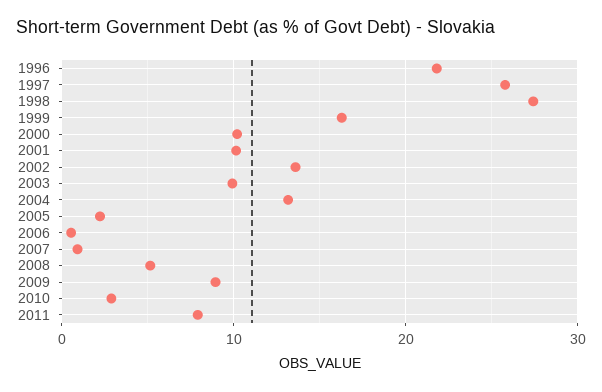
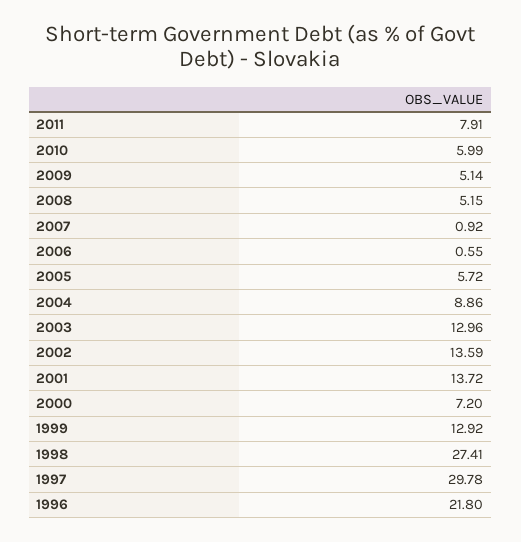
  {
    "1996": 21.8,
-   "1997": 26,
+   "1997": 29.78,
    "1998": 27.41,
-   "1999": 16,
+   "1999": 12.92,
-   "2000": 10,
+   "2000": 7.2,
-   "2001": 10,
+   "2001": 13.72,
    "2002": 13.59,
-   "2003": 10,
+   "2003": 12.96,
-   "2004": 13,
+   "2004": 8.86,
-   "2005": 2,
+   "2005": 5.72,
    "2006": 0.55,
    "2007": 0.92,
    "2008": 5.15,
-   "2009": 9,
+   "2009": 5.14,
-   "2010": 3,
+   "2010": 5.99,
    "2011": 7.91
  }

